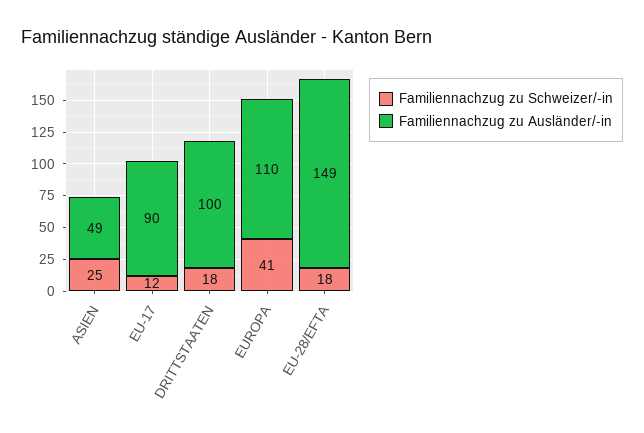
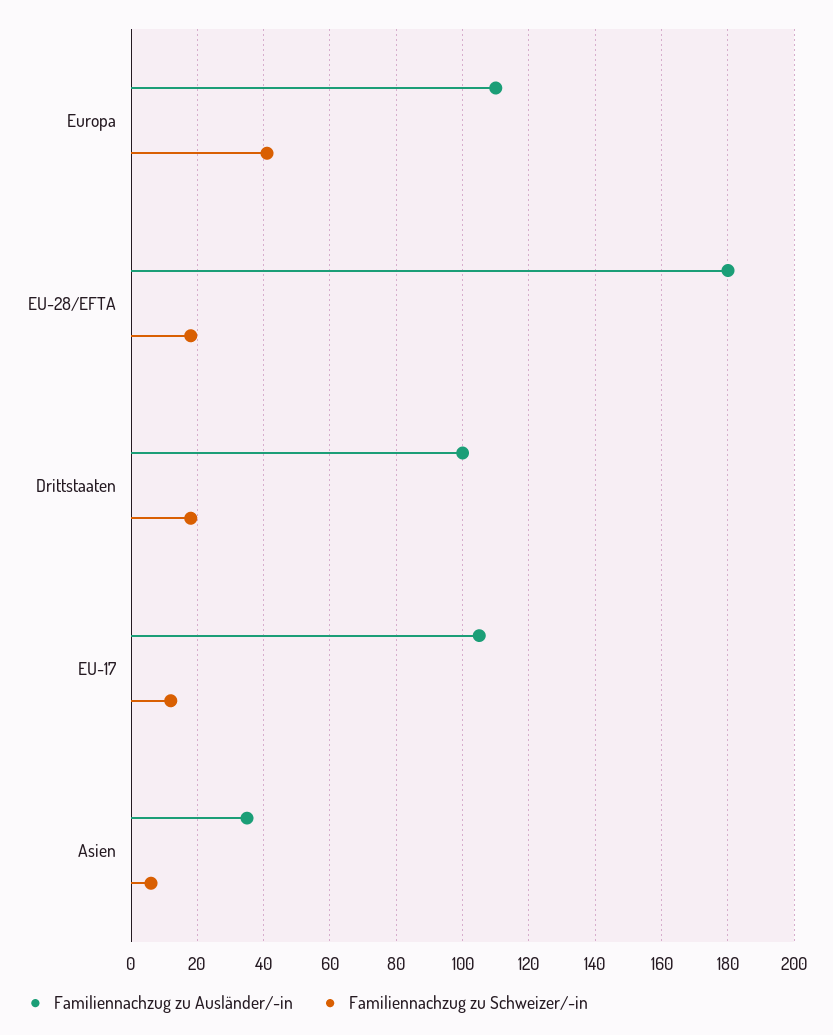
  {
    "Familiennachzug zu Schweizer/-in": {
-     "ASIEN": 25,
+     "ASIEN": 5,
      "EU-17": 12,
      "DRITTSTAATEN": 18,
      "EUROPA": 41,
      "EU-28/EFTA": 18
    },
    "Familiennachzug zu Ausländer/-in": {
-     "ASIEN": 49,
+     "ASIEN": 35,
-     "EU-17": 90,
+     "EU-17": 105,
      "DRITTSTAATEN": 100,
      "EUROPA": 110,
-     "EU-28/EFTA": 149
+     "EU-28/EFTA": 180
    }
  }

